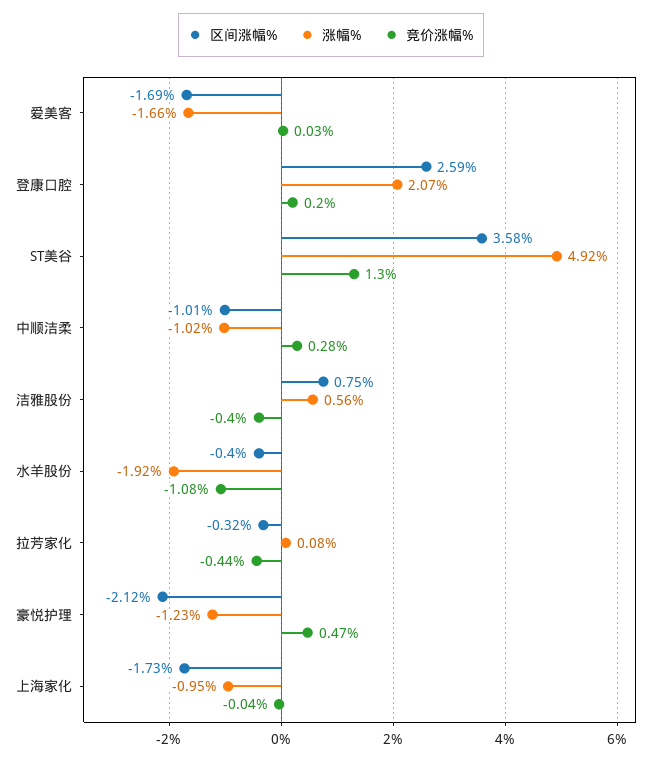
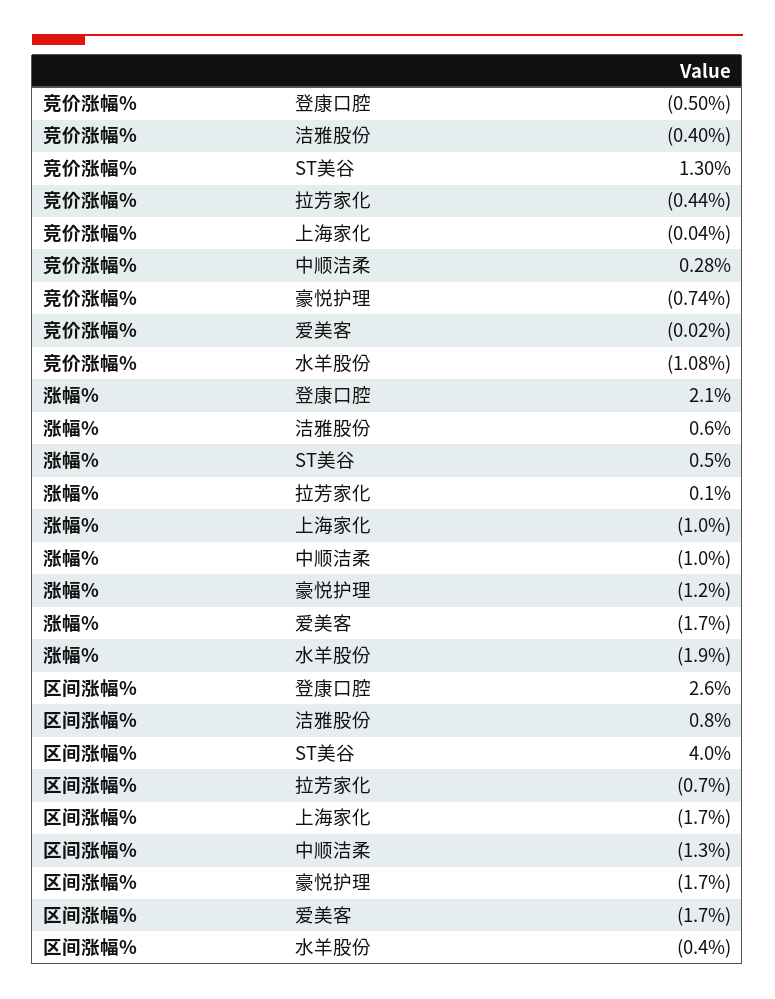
  {
    "区间涨幅%": {
      "爱美客": -1.69,
      "登康口腔": 2.59,
-     "ST美谷": 3.58,
+     "ST美谷": 4,
-     "中顺洁柔": -1.01,
+     "中顺洁柔": -1.3,
      "洁雅股份": 0.75,
      "水羊股份": -0.4,
-     "拉芳家化": -0.32,
+     "拉芳家化": -0.7,
-     "豪悦护理": -2.12,
+     "豪悦护理": -1.7,
      "上海家化": -1.73
    },
    "涨幅%": {
      "爱美客": -1.66,
      "登康口腔": 2.07,
-     "ST美谷": 4.92,
+     "ST美谷": 0.5,
      "中顺洁柔": -1.02,
      "洁雅股份": 0.56,
      "水羊股份": -1.92,
      "拉芳家化": 0.08,
      "豪悦护理": -1.23,
      "上海家化": -0.95
    },
    "竞价涨幅%": {
-     "爱美客": 0.03,
+     "爱美客": -0.02,
-     "登康口腔": 0.2,
+     "登康口腔": -0.5,
      "ST美谷": 1.3,
      "中顺洁柔": 0.28,
      "洁雅股份": -0.4,
      "水羊股份": -1.08,
      "拉芳家化": -0.44,
-     "豪悦护理": 0.47,
+     "豪悦护理": -0.74,
      "上海家化": -0.04
    }
  }

